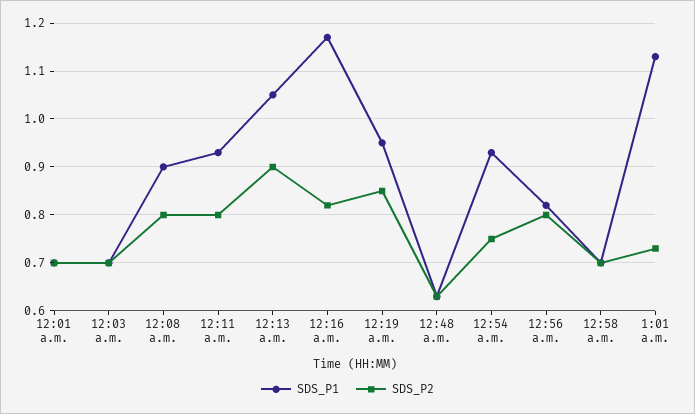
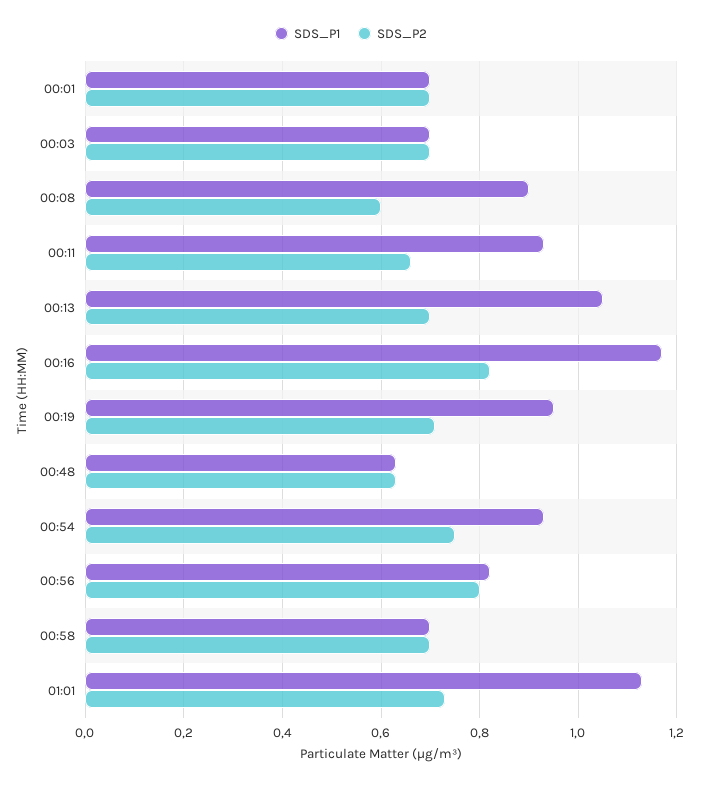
  {
    "SDS_P1": {
      "12:01 a.m.": 0.7,
      "12:03 a.m.": 0.7,
      "12:08 a.m.": 0.9,
      "12:11 a.m.": 0.95,
      "12:13 a.m.": 1.05,
      "12:16 a.m.": 1.15,
      "12:19 a.m.": 0.95,
      "12:48 a.m.": 0.65,
      "12:54 a.m.": 0.95,
      "12:56 a.m.": 0.8,
      "12:58 a.m.": 0.7,
      "1:01 a.m.": 1.15
    },
    "SDS_P2": {
      "12:01 a.m.": 0.7,
      "12:03 a.m.": 0.7,
-     "12:08 a.m.": 0.8,
+     "12:08 a.m.": 0.6,
-     "12:11 a.m.": 0.8,
+     "12:11 a.m.": 0.65,
-     "12:13 a.m.": 0.9,
+     "12:13 a.m.": 0.7,
      "12:16 a.m.": 0.8,
-     "12:19 a.m.": 0.85,
+     "12:19 a.m.": 0.7,
      "12:48 a.m.": 0.65,
      "12:54 a.m.": 0.75,
      "12:56 a.m.": 0.8,
      "12:58 a.m.": 0.7,
      "1:01 a.m.": 0.75
    }
  }

